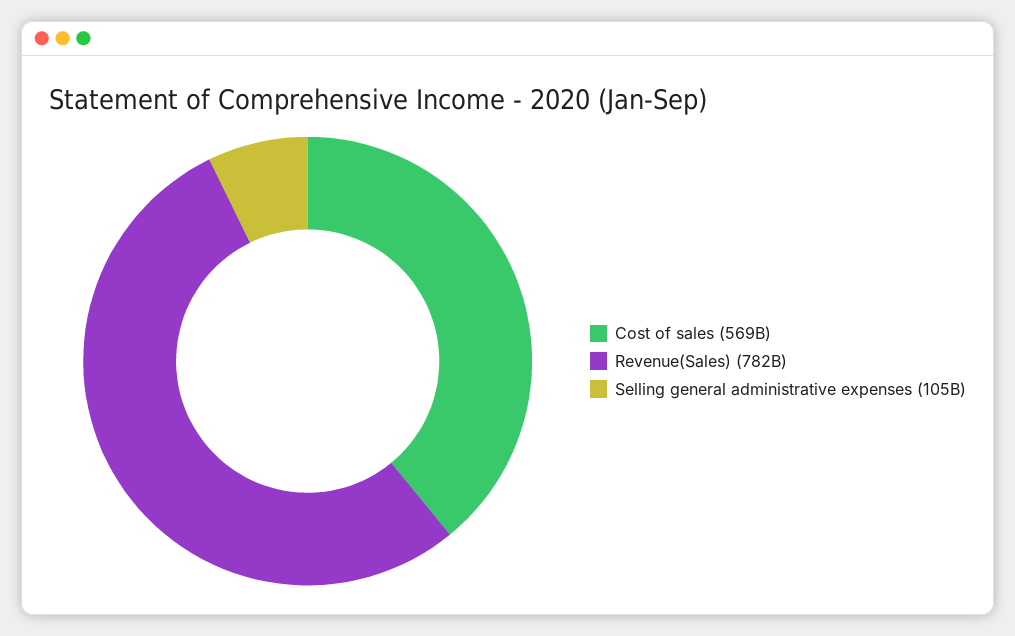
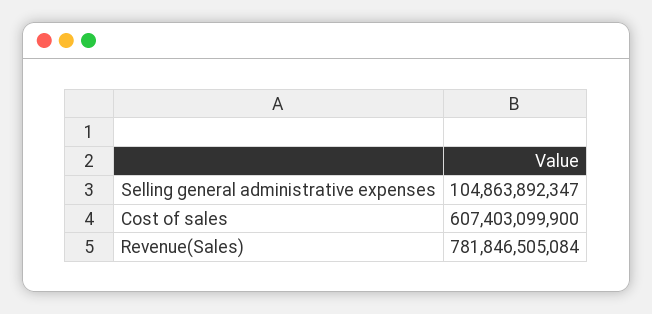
  {
-   "Cost of sales": 569000000000,
+   "Cost of sales": 607403099900,
    "Revenue(Sales)": 781846505084,
    "Selling general administrative expenses": 104863892347
  }

